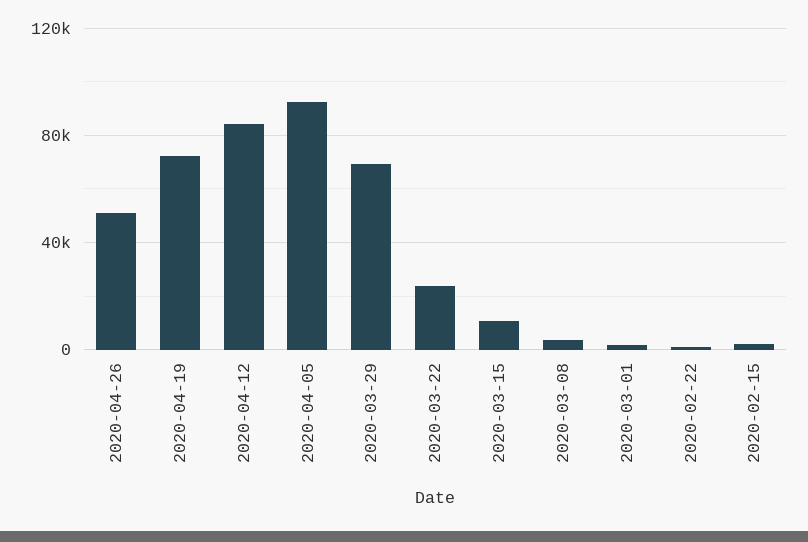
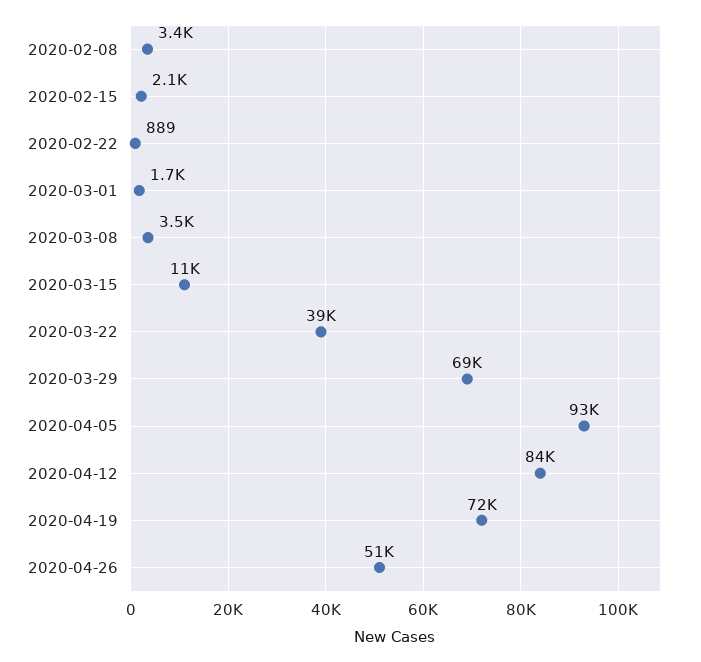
  {
    "2020-04-26": 51000,
    "2020-04-19": 72000,
    "2020-04-12": 84000,
    "2020-04-05": 93000,
    "2020-03-29": 69000,
-   "2020-03-22": 25000,
+   "2020-03-22": 39000,
    "2020-03-15": 11000,
    "2020-03-08": 3500,
    "2020-03-01": 1700,
    "2020-02-22": 889,
-   "2020-02-15": 2100
+   "2020-02-15": 2100,
+   "2020-02-08": 3400
  }

